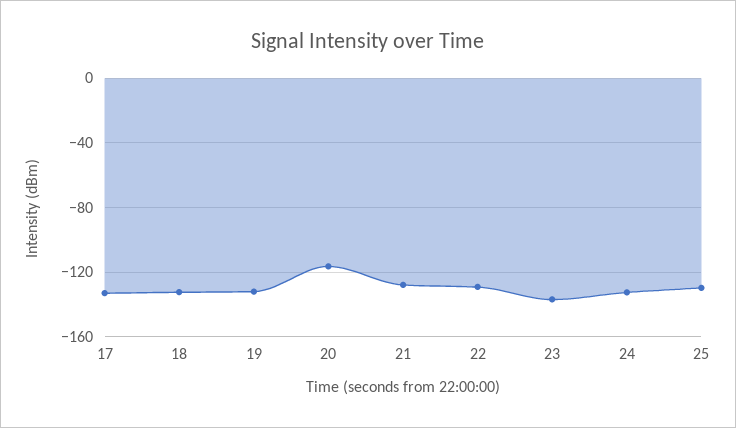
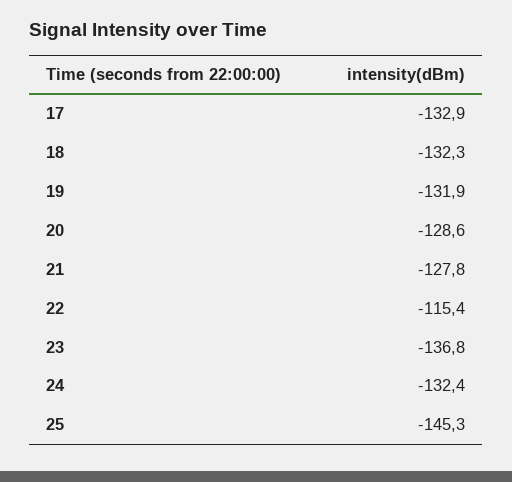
  {
    "17": -132.9,
    "18": -132.3,
    "19": -131.9,
-   "20": -115,
+   "20": -128.6,
    "21": -127.8,
-   "22": -130,
+   "22": -115.4,
    "23": -136.8,
    "24": -132.4,
-   "25": -130
+   "25": -145.3
  }

